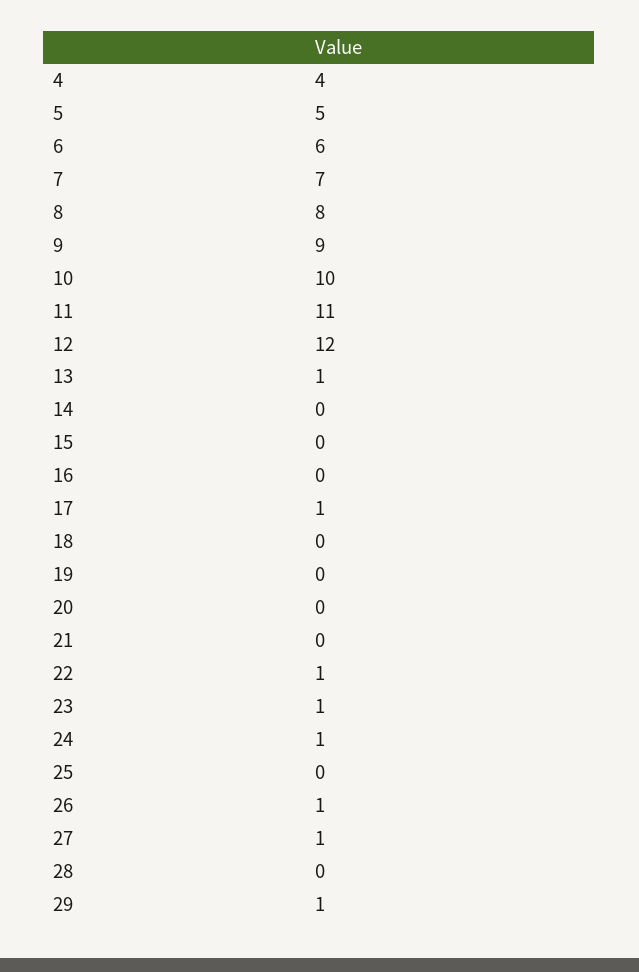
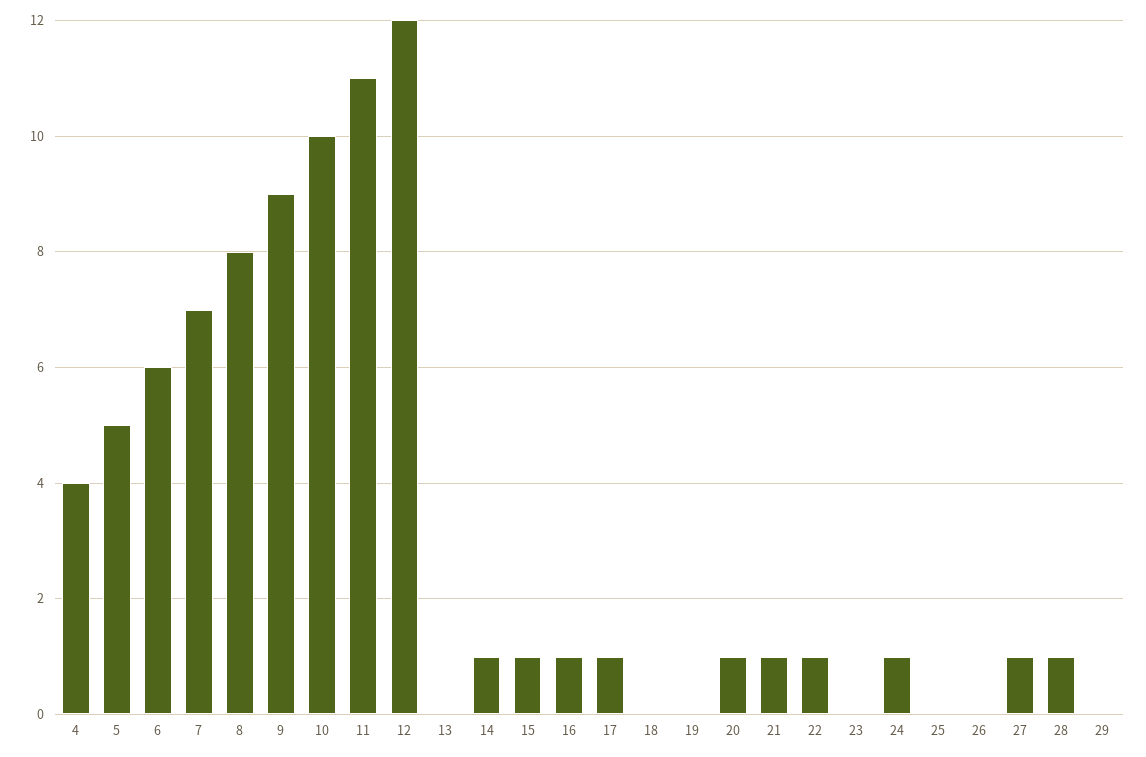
  {
    "4": 4,
    "5": 5,
    "6": 6,
    "7": 7,
    "8": 8,
    "9": 9,
    "10": 10,
    "11": 11,
    "12": 12,
-   "13": 1,
+   "13": 0,
-   "14": 0,
+   "14": 1,
-   "15": 0,
+   "15": 1,
-   "16": 0,
+   "16": 1,
    "17": 1,
    "18": 0,
    "19": 0,
-   "20": 0,
+   "20": 1,
-   "21": 0,
+   "21": 1,
    "22": 1,
-   "23": 1,
+   "23": 0,
    "24": 1,
    "25": 0,
-   "26": 1,
+   "26": 0,
    "27": 1,
-   "28": 0,
+   "28": 1,
-   "29": 1
+   "29": 0
  }

